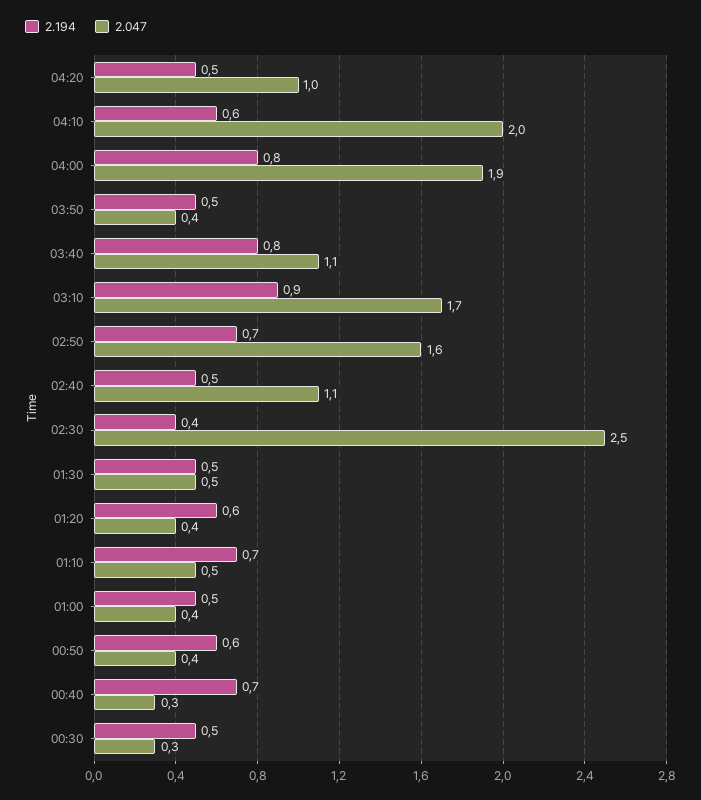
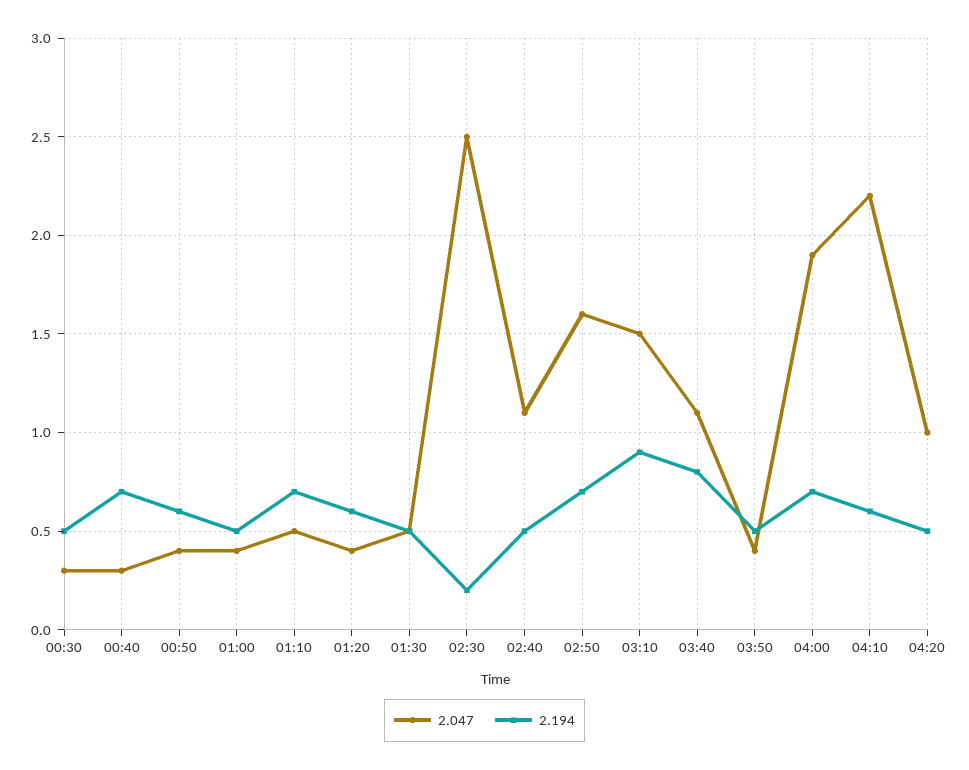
  {
    "2.194": {
      "04:20": 0.5,
      "04:10": 0.6,
-     "04:00": 0.8,
+     "04:00": 0.7,
      "03:50": 0.5,
      "03:40": 0.8,
      "03:10": 0.9,
      "02:50": 0.7,
      "02:40": 0.5,
-     "02:30": 0.4,
+     "02:30": 0.2,
      "01:30": 0.5,
      "01:20": 0.6,
      "01:10": 0.7,
      "01:00": 0.5,
      "00:50": 0.6,
      "00:40": 0.7,
      "00:30": 0.5
    },
    "2.047": {
      "04:20": 1,
-     "04:10": 2,
+     "04:10": 2.2,
      "04:00": 1.9,
      "03:50": 0.4,
      "03:40": 1.1,
-     "03:10": 1.7,
+     "03:10": 1.5,
      "02:50": 1.6,
      "02:40": 1.1,
      "02:30": 2.5,
      "01:30": 0.5,
      "01:20": 0.4,
      "01:10": 0.5,
      "01:00": 0.4,
      "00:50": 0.4,
      "00:40": 0.3,
      "00:30": 0.3
    }
  }

